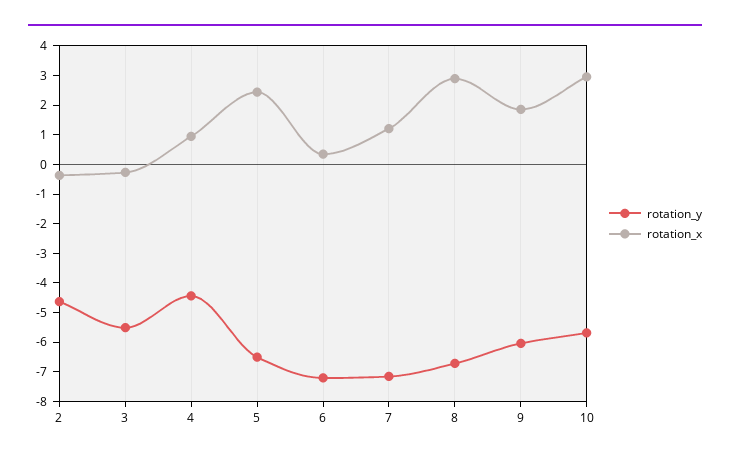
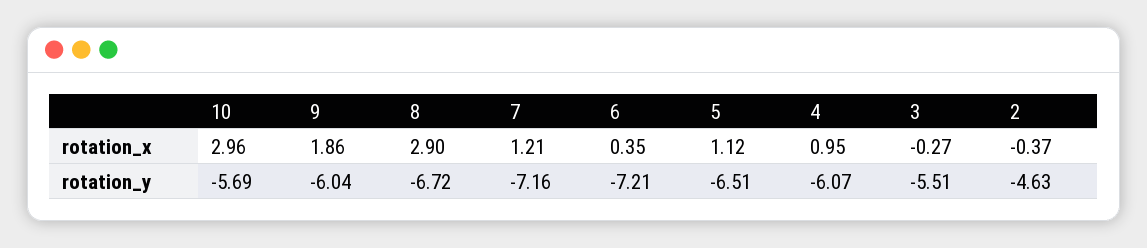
  {
    "rotation_y": {
      "2": -4.63,
      "3": -5.51,
-     "4": -4.5,
+     "4": -6.07,
      "5": -6.51,
      "6": -7.21,
      "7": -7.16,
      "8": -6.72,
      "9": -6.04,
      "10": -5.69
    },
    "rotation_x": {
      "2": -0.37,
      "3": -0.27,
      "4": 0.95,
-     "5": 2.5,
+     "5": 1.12,
      "6": 0.35,
      "7": 1.21,
      "8": 2.9,
      "9": 1.86,
      "10": 2.96
    }
  }

